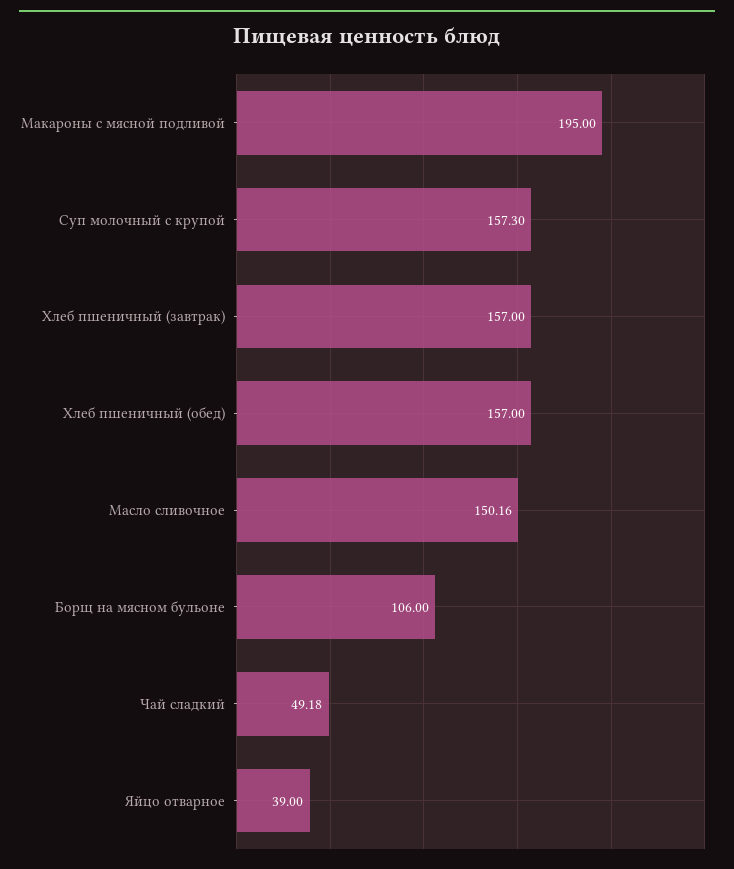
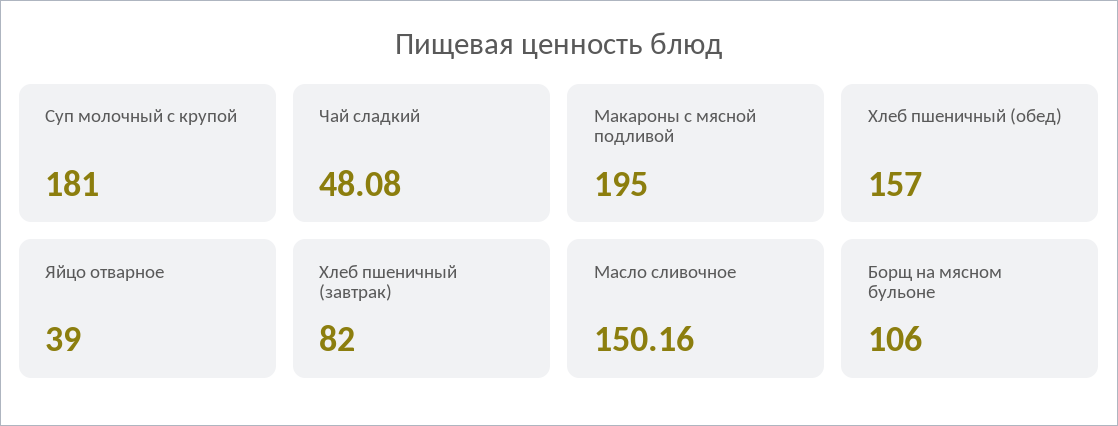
  {
    "Макароны с мясной подливой": 195,
-   "Суп молочный с крупой": 157.3,
+   "Суп молочный с крупой": 181,
-   "Хлеб пшеничный (завтрак)": 157,
+   "Хлеб пшеничный (завтрак)": 82,
    "Хлеб пшеничный (обед)": 157,
    "Масло сливочное": 150.16,
    "Борщ на мясном бульоне": 106,
-   "Чай сладкий": 49.18,
+   "Чай сладкий": 48.08,
    "Яйцо отварное": 39
  }

